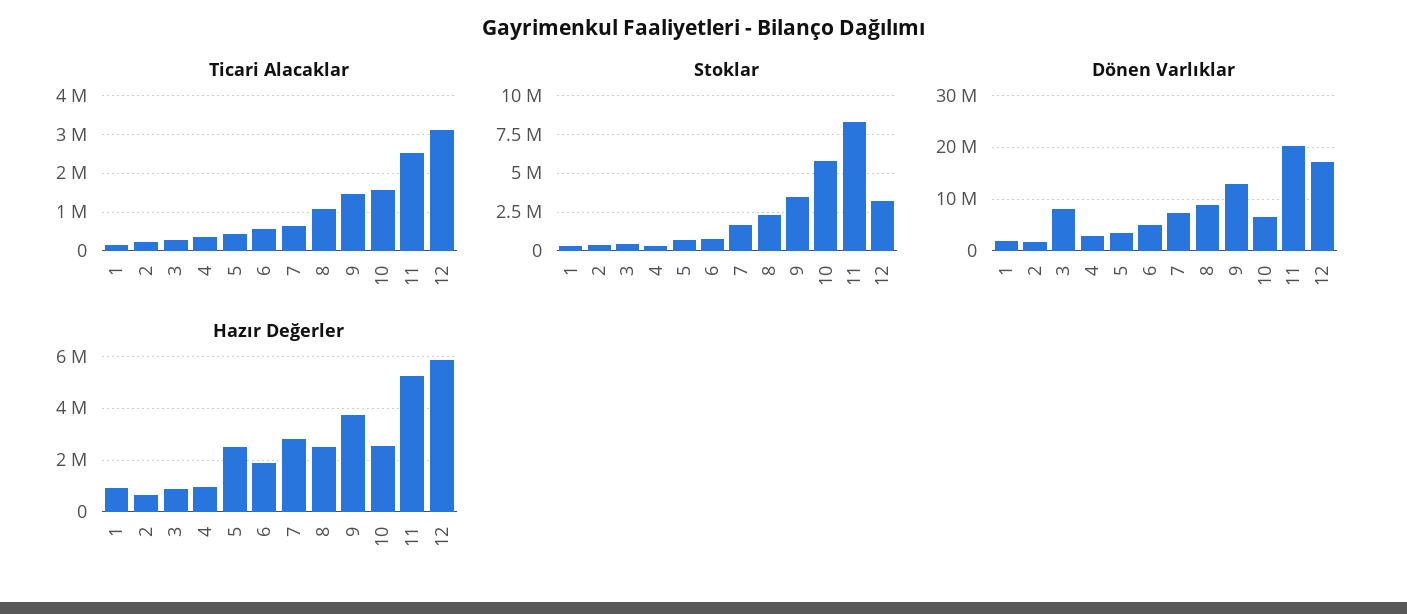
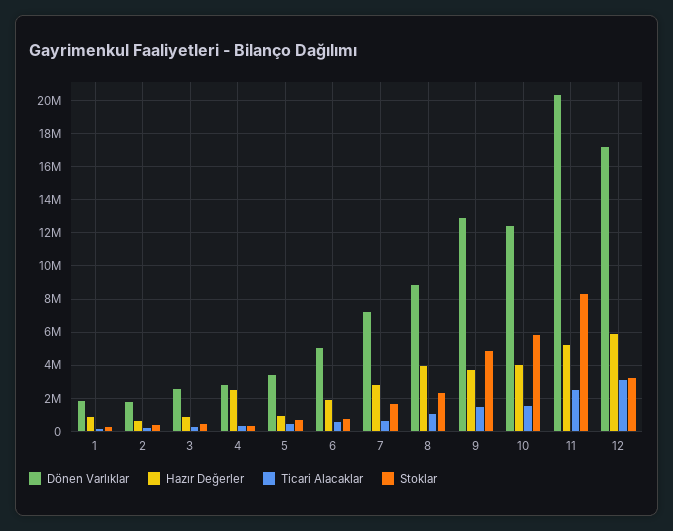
  {
    "Ticari Alacaklar": {
      "1": 200000,
      "2": 200000,
      "3": 200000,
      "4": 400000,
      "5": 400000,
      "6": 600000,
      "7": 600000,
      "8": 1000000,
      "9": 1400000,
      "10": 1600000,
      "11": 2600000,
      "12": 3200000
    },
    "Stoklar": {
      "1": 500000,
      "2": 500000,
      "3": 500000,
      "4": 500000,
      "5": 500000,
      "6": 500000,
      "7": 1500000,
      "8": 2500000,
-     "9": 3500000,
+     "9": 5000000,
      "10": 6000000,
      "11": 8500000,
      "12": 3000000
    },
    "Dönen Varlıklar": {
      "1": 2000000,
      "2": 2000000,
-     "3": 8000000,
+     "3": 2500000,
      "4": 3000000,
      "5": 3500000,
      "6": 5000000,
      "7": 7000000,
      "8": 9000000,
      "9": 13000000,
-     "10": 6000000,
+     "10": 12500000,
      "11": 20500000,
      "12": 17000000
    },
    "Hazır Değerler": {
      "1": 1000000,
      "2": 750000,
      "3": 1000000,
-     "4": 1000000,
+     "4": 2500000,
-     "5": 2500000,
+     "5": 1000000,
      "6": 2000000,
      "7": 2750000,
-     "8": 2500000,
+     "8": 4000000,
      "9": 3750000,
-     "10": 2500000,
+     "10": 4000000,
      "11": 5250000,
      "12": 5750000
    }
  }

